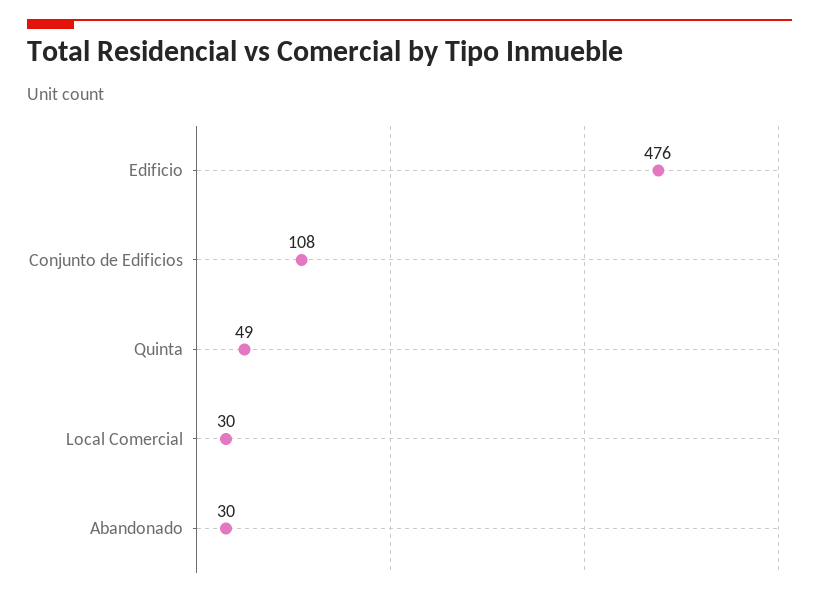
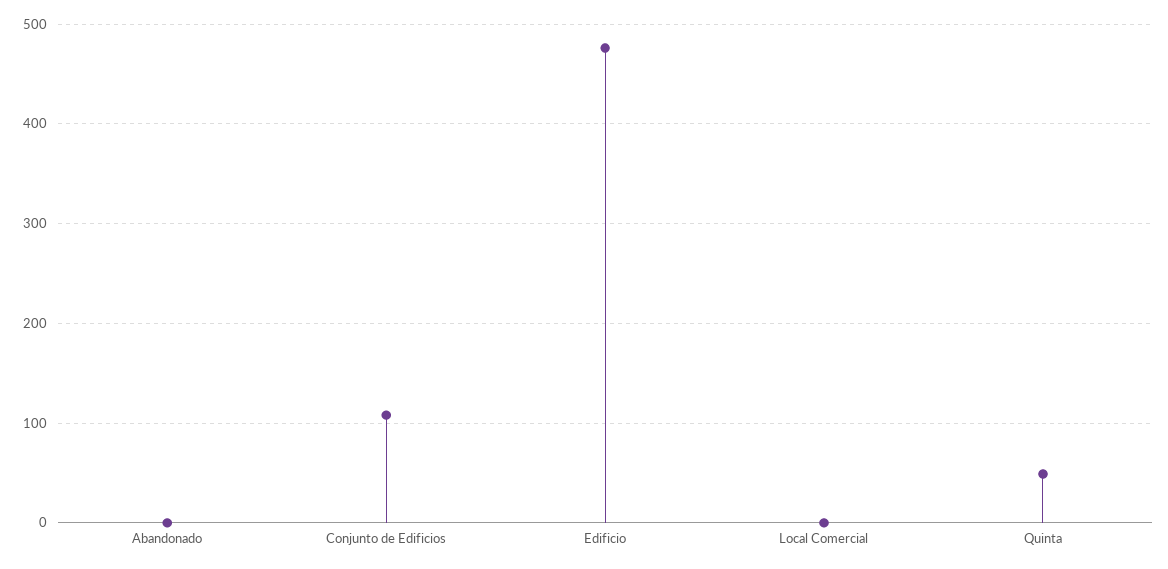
  {
    "Edificio": 476,
    "Conjunto de Edificios": 108,
    "Quinta": 49,
-   "Local Comercial": 30,
+   "Local Comercial": 0,
-   "Abandonado": 30
+   "Abandonado": 0
  }

